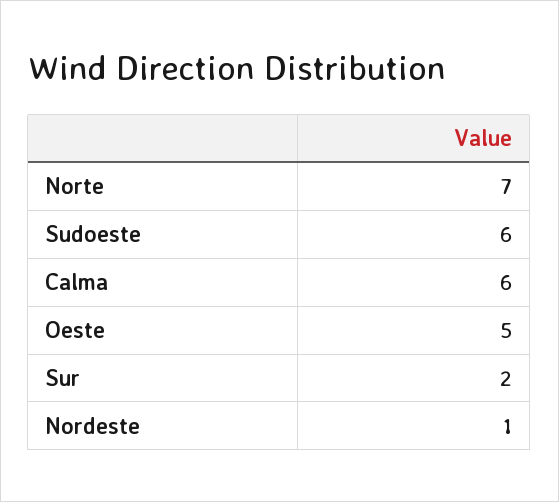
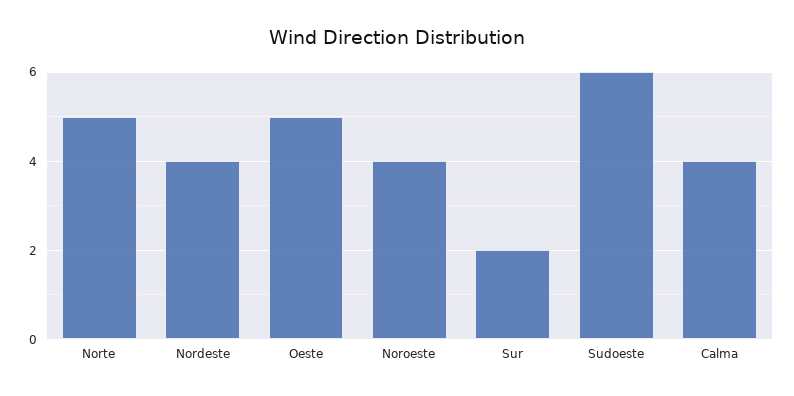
  {
-   "Norte": 7,
+   "Norte": 5,
    "Sudoeste": 6,
-   "Calma": 6,
+   "Calma": 4,
    "Oeste": 5,
    "Sur": 2,
-   "Nordeste": 1
+   "Nordeste": 4,
+   "Noroeste": 4
  }

